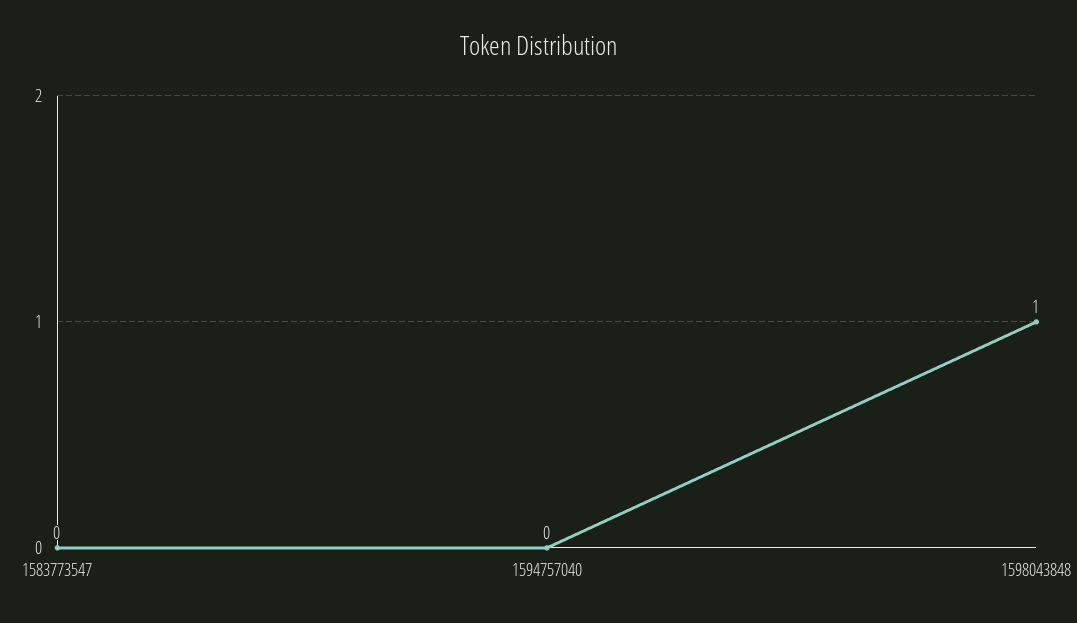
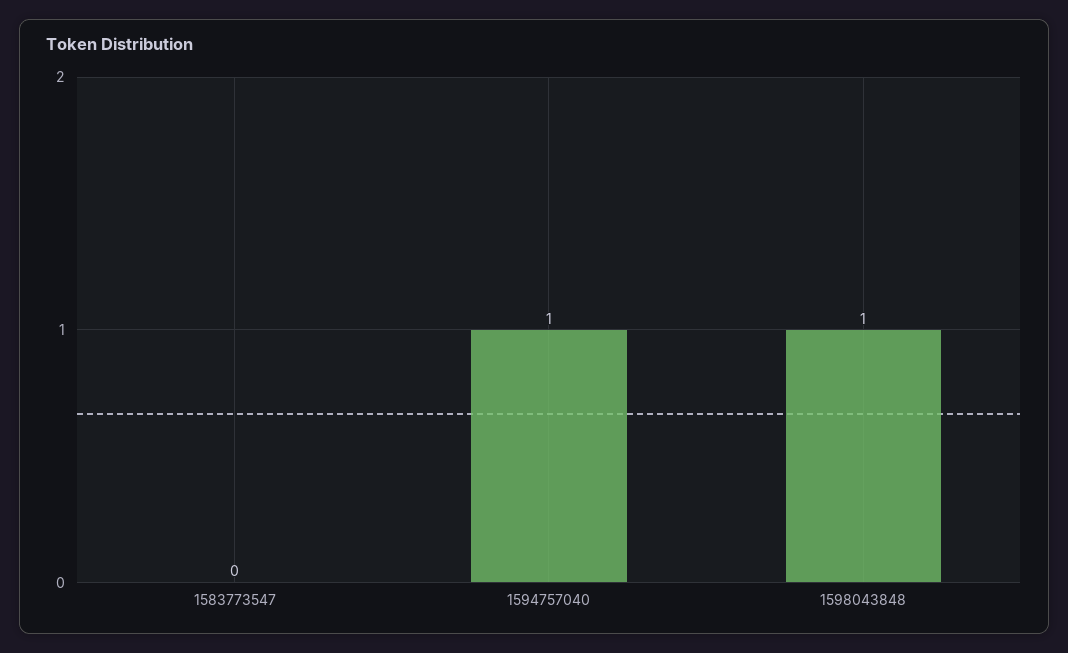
  {
    "1583773547": 0,
-   "1594757040": 0,
+   "1594757040": 1,
    "1598043848": 1
  }

